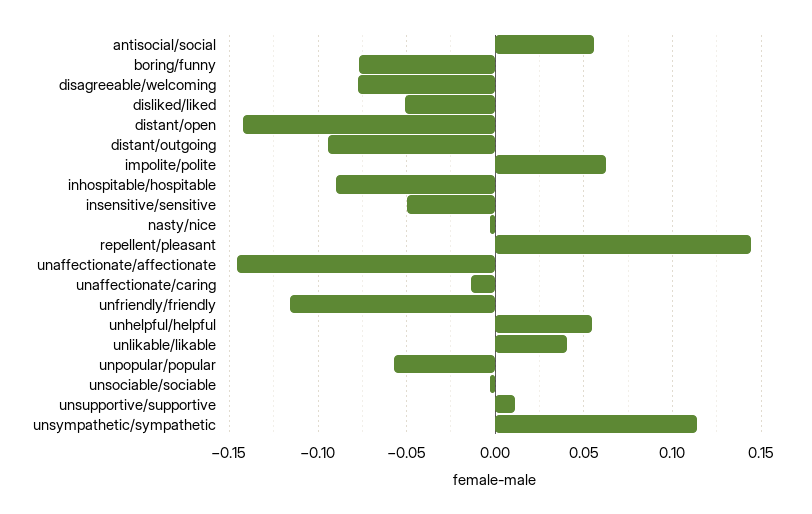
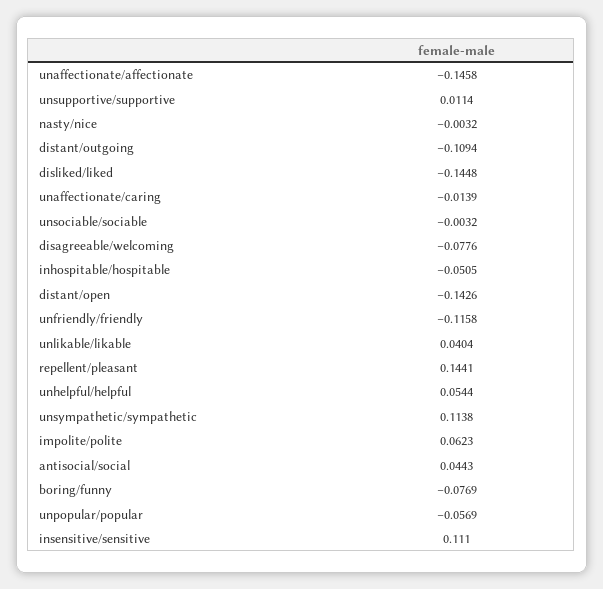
  {
-   "antisocial/social": 0.055,
+   "antisocial/social": 0.0443,
    "boring/funny": -0.0769,
    "disagreeable/welcoming": -0.0776,
-   "disliked/liked": -0.05,
+   "disliked/liked": -0.1448,
    "distant/open": -0.1426,
-   "distant/outgoing": -0.095,
+   "distant/outgoing": -0.1094,
    "impolite/polite": 0.0623,
-   "inhospitable/hospitable": -0.09,
+   "inhospitable/hospitable": -0.0505,
-   "insensitive/sensitive": -0.05,
+   "insensitive/sensitive": 0.111,
    "nasty/nice": -0.0032,
    "repellent/pleasant": 0.1441,
    "unaffectionate/affectionate": -0.1458,
    "unaffectionate/caring": -0.0139,
    "unfriendly/friendly": -0.1158,
    "unhelpful/helpful": 0.0544,
    "unlikable/likable": 0.0404,
    "unpopular/popular": -0.0569,
    "unsociable/sociable": -0.0032,
    "unsupportive/supportive": 0.0114,
    "unsympathetic/sympathetic": 0.1138
  }

